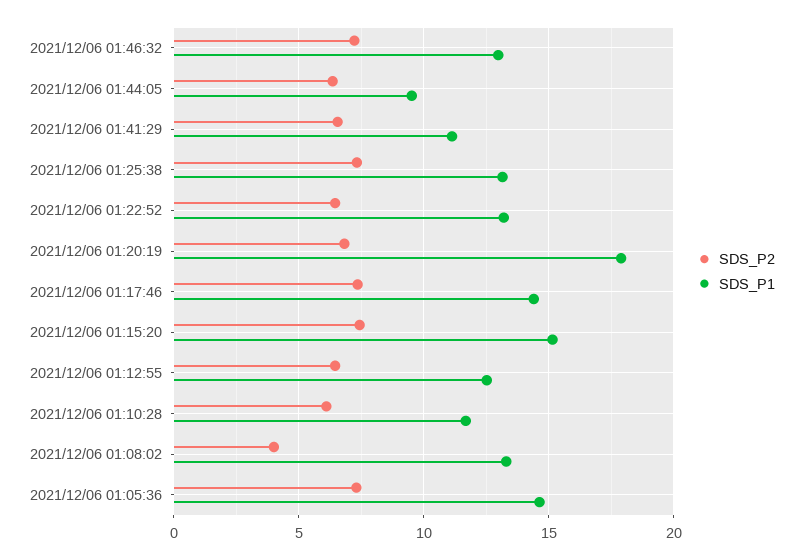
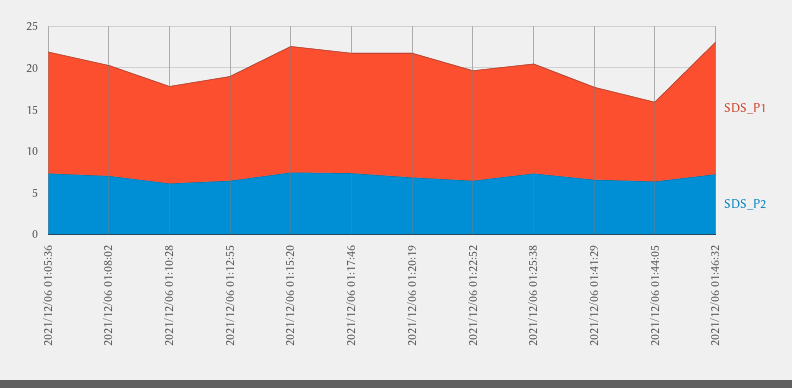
  {
    "SDS_P2": {
      "2021/12/06 01:46:32": 7,
      "2021/12/06 01:44:05": 6.5,
      "2021/12/06 01:41:29": 6.5,
      "2021/12/06 01:25:38": 7.5,
      "2021/12/06 01:22:52": 6.5,
      "2021/12/06 01:20:19": 7,
      "2021/12/06 01:17:46": 7.5,
      "2021/12/06 01:15:20": 7.5,
      "2021/12/06 01:12:55": 6.5,
      "2021/12/06 01:10:28": 6,
-     "2021/12/06 01:08:02": 4,
+     "2021/12/06 01:08:02": 7,
      "2021/12/06 01:05:36": 7.5
    },
    "SDS_P1": {
-     "2021/12/06 01:46:32": 13,
+     "2021/12/06 01:46:32": 16,
      "2021/12/06 01:44:05": 9.5,
      "2021/12/06 01:41:29": 11,
      "2021/12/06 01:25:38": 13,
      "2021/12/06 01:22:52": 13,
-     "2021/12/06 01:20:19": 18,
+     "2021/12/06 01:20:19": 15,
      "2021/12/06 01:17:46": 14.5,
      "2021/12/06 01:15:20": 15,
      "2021/12/06 01:12:55": 12.5,
      "2021/12/06 01:10:28": 11.5,
      "2021/12/06 01:08:02": 13.5,
      "2021/12/06 01:05:36": 14.5
    }
  }

